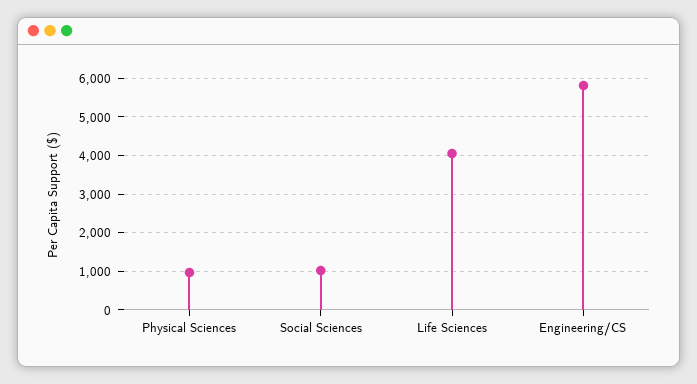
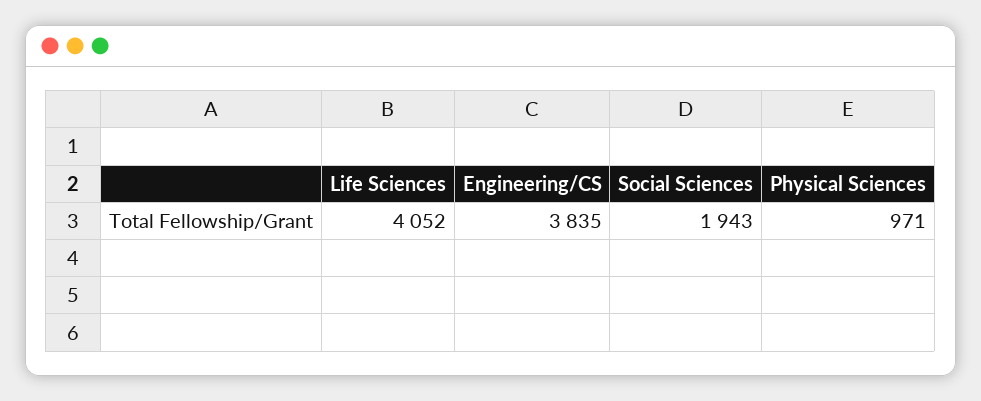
  {
    "Physical Sciences": 971,
-   "Social Sciences": 1000,
+   "Social Sciences": 1943,
    "Life Sciences": 4052,
-   "Engineering/CS": 5800
+   "Engineering/CS": 3835
  }

